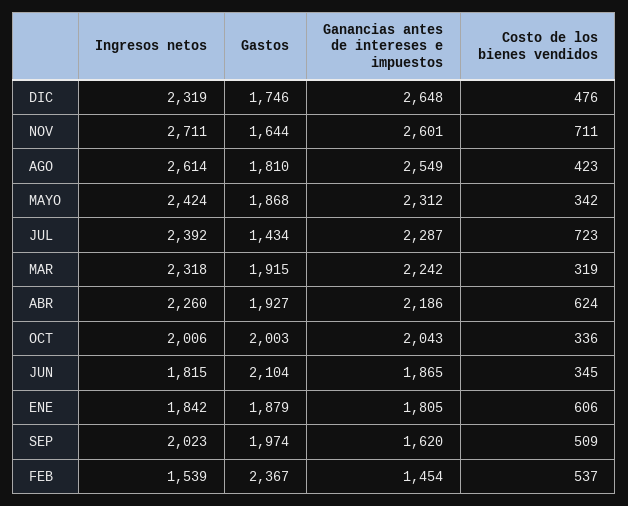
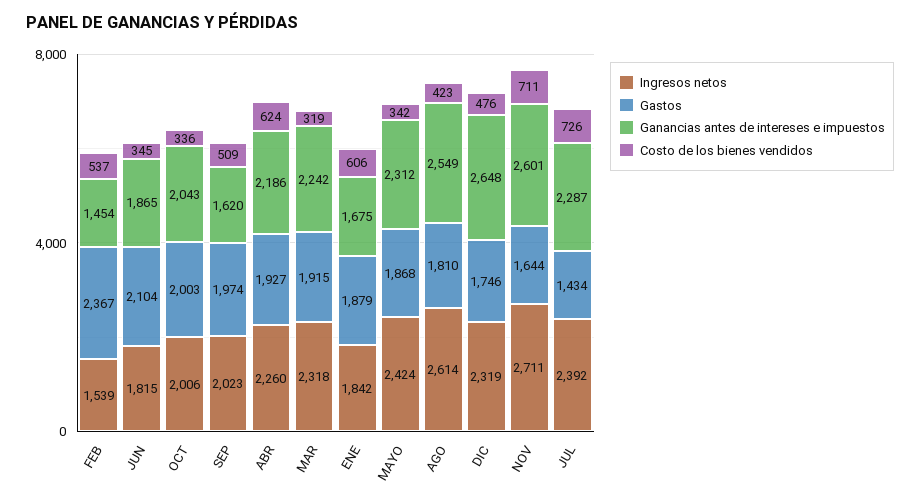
  {
    "Ingresos netos": {
      "DIC": 2319,
      "NOV": 2711,
      "AGO": 2614,
      "MAYO": 2424,
      "JUL": 2392,
      "MAR": 2318,
      "ABR": 2260,
      "OCT": 2006,
      "JUN": 1815,
      "ENE": 1842,
      "SEP": 2023,
      "FEB": 1539
    },
    "Gastos": {
      "DIC": 1746,
      "NOV": 1644,
      "AGO": 1810,
      "MAYO": 1868,
      "JUL": 1434,
      "MAR": 1915,
      "ABR": 1927,
      "OCT": 2003,
      "JUN": 2104,
      "ENE": 1879,
      "SEP": 1974,
      "FEB": 2367
    },
    "Ganancias antes de intereses e impuestos": {
      "DIC": 2648,
      "NOV": 2601,
      "AGO": 2549,
      "MAYO": 2312,
      "JUL": 2287,
      "MAR": 2242,
      "ABR": 2186,
      "OCT": 2043,
      "JUN": 1865,
-     "ENE": 1805,
+     "ENE": 1675,
      "SEP": 1620,
      "FEB": 1454
    },
    "Costo de los bienes vendidos": {
      "DIC": 476,
      "NOV": 711,
      "AGO": 423,
      "MAYO": 342,
-     "JUL": 723,
+     "JUL": 726,
      "MAR": 319,
      "ABR": 624,
      "OCT": 336,
      "JUN": 345,
      "ENE": 606,
      "SEP": 509,
      "FEB": 537
    }
  }

